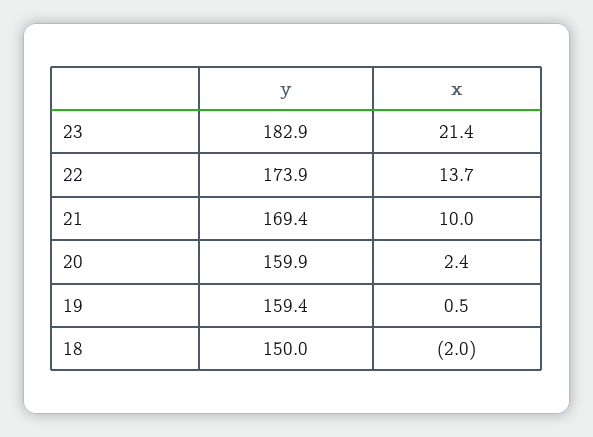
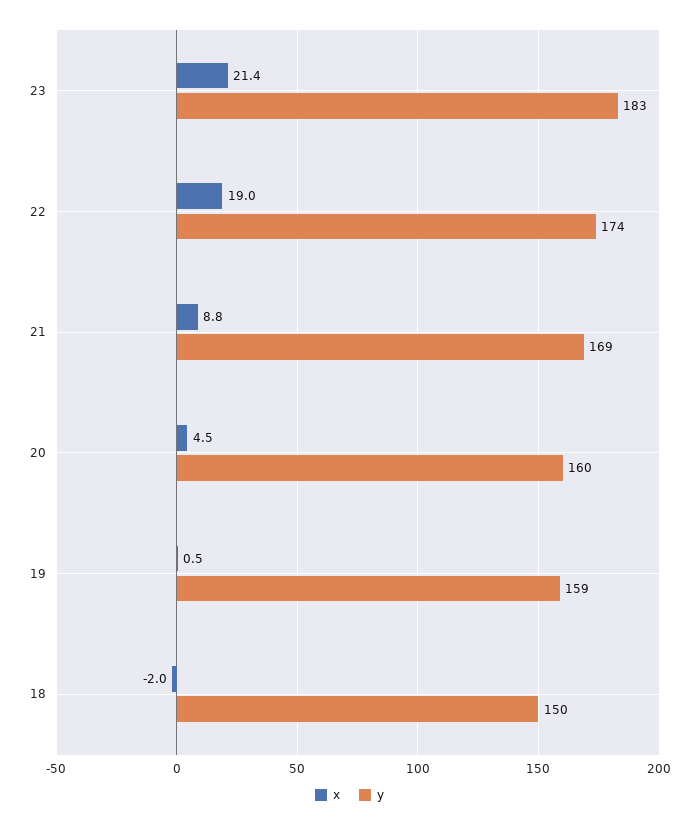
  {
    "y": {
      "23": 182.9,
      "22": 173.9,
      "21": 169.4,
      "20": 159.9,
      "19": 159.4,
      "18": 150
    },
    "x": {
      "23": 21.4,
-     "22": 13.7,
+     "22": 19,
-     "21": 10,
+     "21": 8.8,
-     "20": 2.4,
+     "20": 4.5,
      "19": 0.5,
      "18": -2
    }
  }

